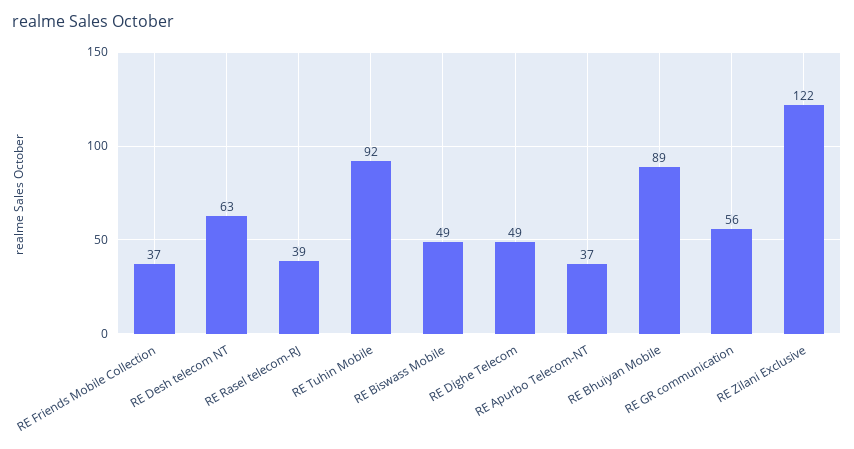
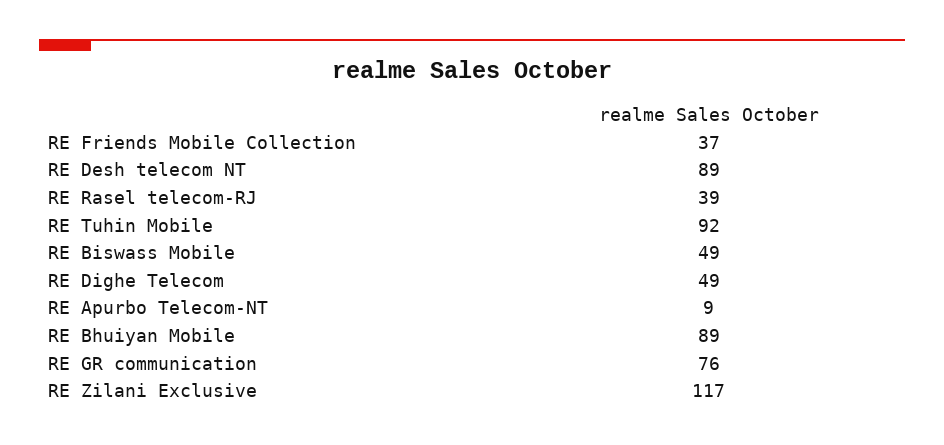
  {
    "RE Friends Mobile Collection": 37,
-   "RE Desh telecom NT": 63,
+   "RE Desh telecom NT": 89,
    "RE Rasel telecom-RJ": 39,
    "RE Tuhin Mobile": 92,
    "RE Biswass Mobile": 49,
    "RE Dighe Telecom": 49,
-   "RE Apurbo Telecom-NT": 37,
+   "RE Apurbo Telecom-NT": 9,
    "RE Bhuiyan Mobile": 89,
-   "RE GR communication": 56,
+   "RE GR communication": 76,
-   "RE Zilani Exclusive": 122
+   "RE Zilani Exclusive": 117
  }

